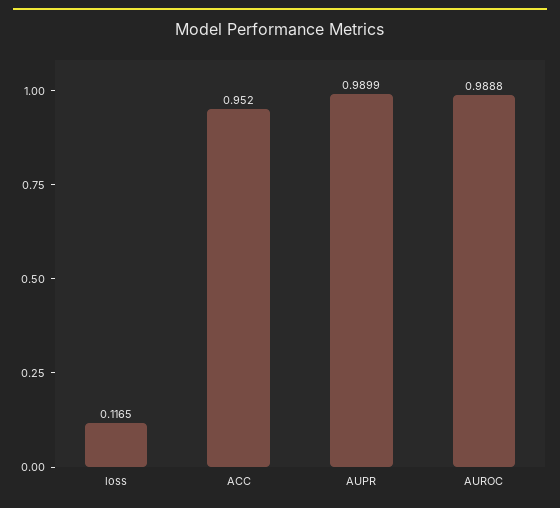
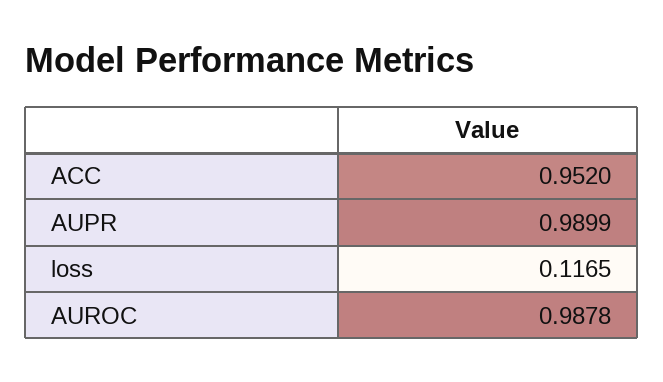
  {
    "loss": 0.1165,
    "ACC": 0.952,
    "AUPR": 0.9899,
-   "AUROC": 0.9888
+   "AUROC": 0.9878
  }

